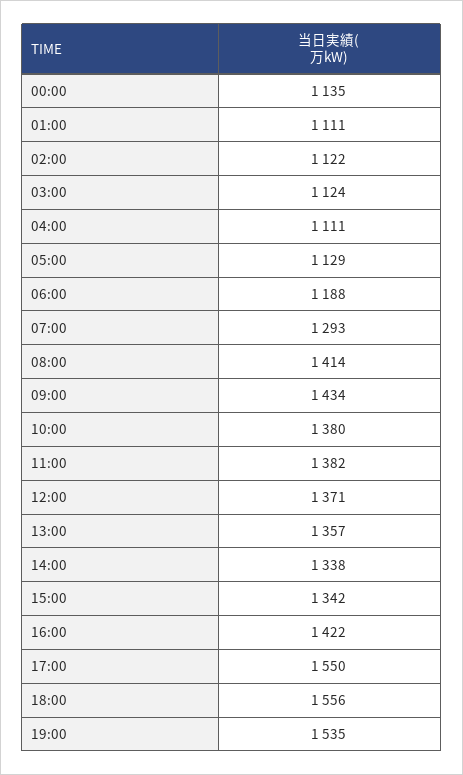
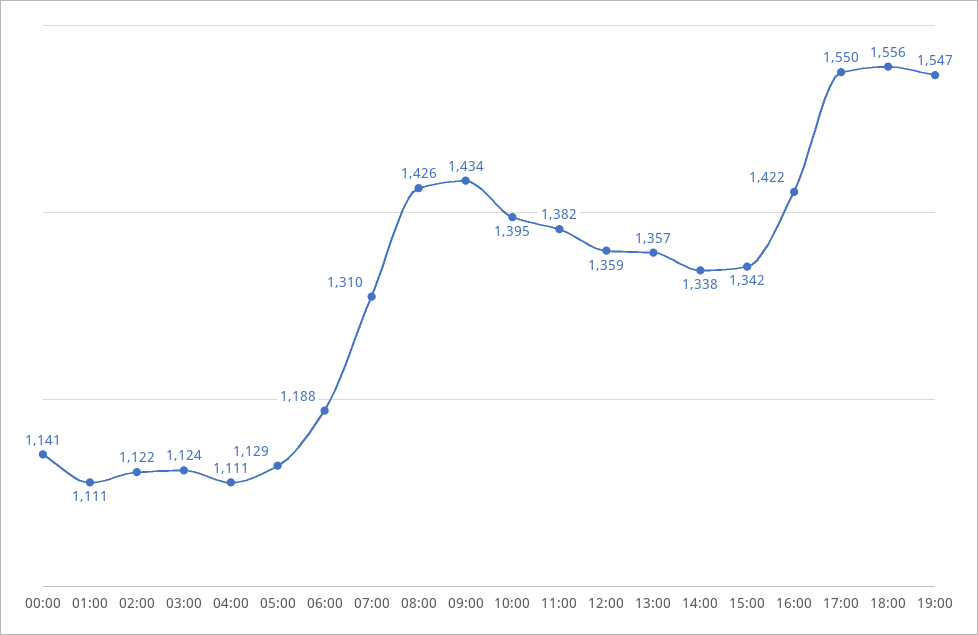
  {
-   "00:00": 1135,
+   "00:00": 1141,
    "01:00": 1111,
    "02:00": 1122,
    "03:00": 1124,
    "04:00": 1111,
    "05:00": 1129,
    "06:00": 1188,
-   "07:00": 1293,
+   "07:00": 1310,
-   "08:00": 1414,
+   "08:00": 1426,
    "09:00": 1434,
-   "10:00": 1380,
+   "10:00": 1395,
    "11:00": 1382,
-   "12:00": 1371,
+   "12:00": 1359,
    "13:00": 1357,
    "14:00": 1338,
    "15:00": 1342,
    "16:00": 1422,
    "17:00": 1550,
    "18:00": 1556,
-   "19:00": 1535
+   "19:00": 1547
  }

